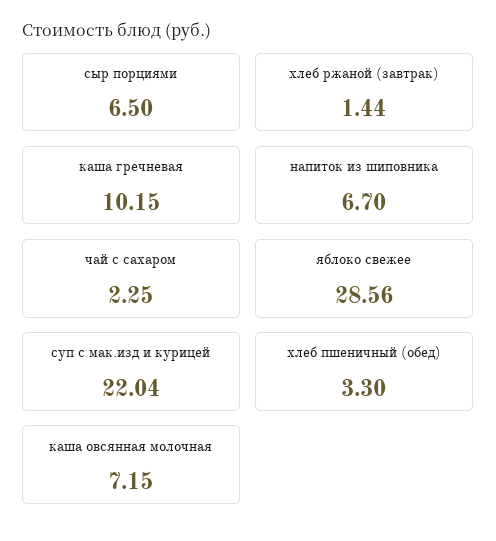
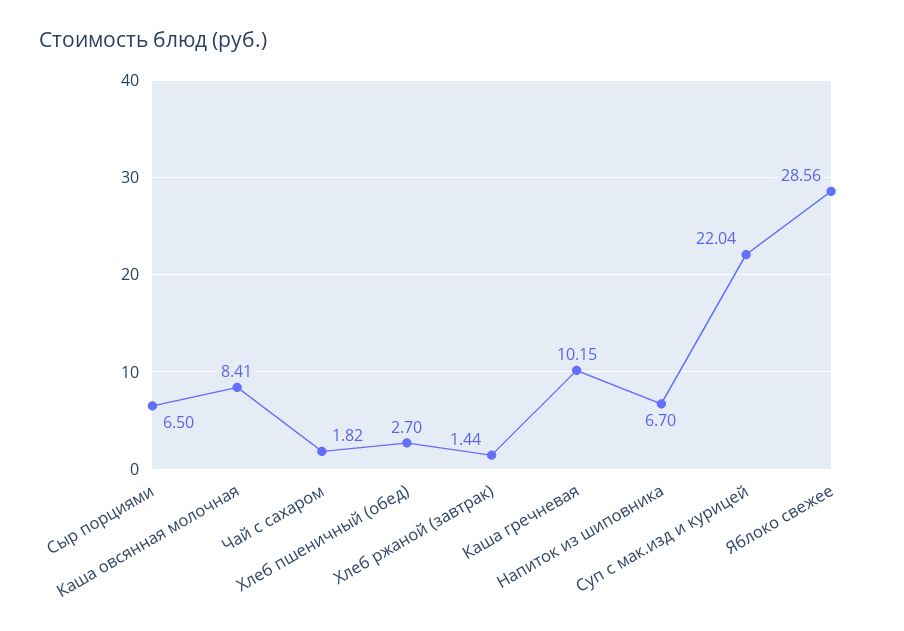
  {
    "сыр порциями": 6.5,
    "хлеб ржаной (завтрак)": 1.44,
    "каша гречневая": 10.15,
    "напиток из шиповника": 6.7,
-   "чай с сахаром": 2.25,
+   "чай с сахаром": 1.82,
    "яблоко свежее": 28.56,
    "суп с мак.изд и курицей": 22.04,
-   "хлеб пшеничный (обед)": 3.3,
+   "хлеб пшеничный (обед)": 2.7,
-   "каша овсянная молочная": 7.15
+   "каша овсянная молочная": 8.41
  }

